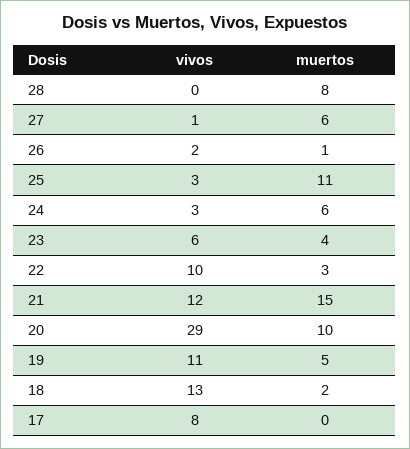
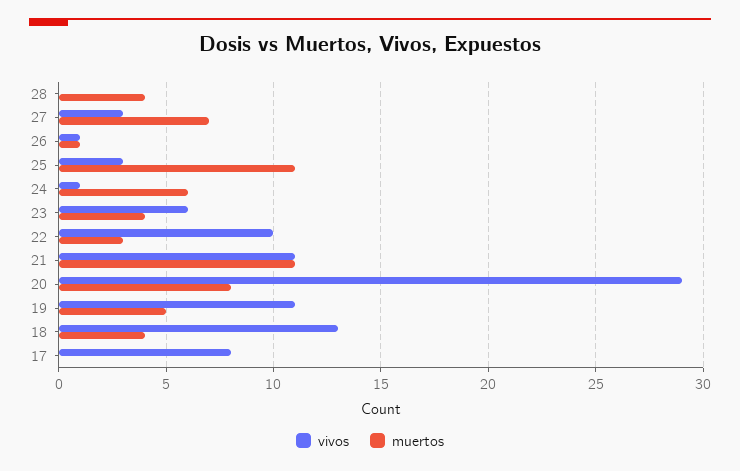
  {
    "vivos": {
      "28": 0,
-     "27": 1,
+     "27": 3,
-     "26": 2,
+     "26": 1,
      "25": 3,
-     "24": 3,
+     "24": 1,
      "23": 6,
      "22": 10,
-     "21": 12,
+     "21": 11,
      "20": 29,
      "19": 11,
      "18": 13,
      "17": 8
    },
    "muertos": {
-     "28": 8,
+     "28": 4,
-     "27": 6,
+     "27": 7,
      "26": 1,
      "25": 11,
      "24": 6,
      "23": 4,
      "22": 3,
-     "21": 15,
+     "21": 11,
-     "20": 10,
+     "20": 8,
      "19": 5,
-     "18": 2,
+     "18": 4,
      "17": 0
    }
  }

